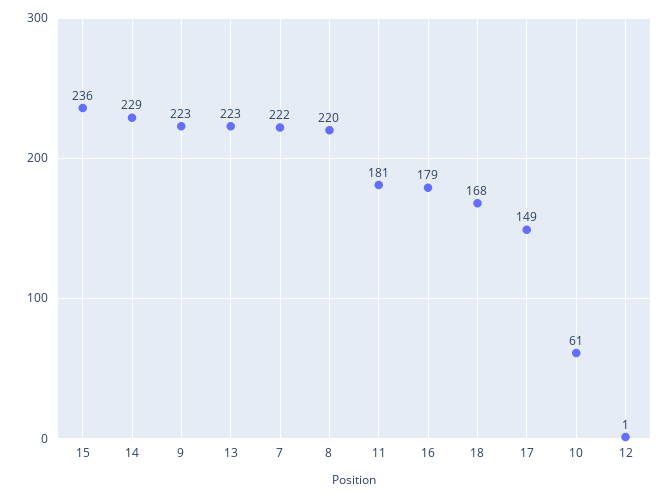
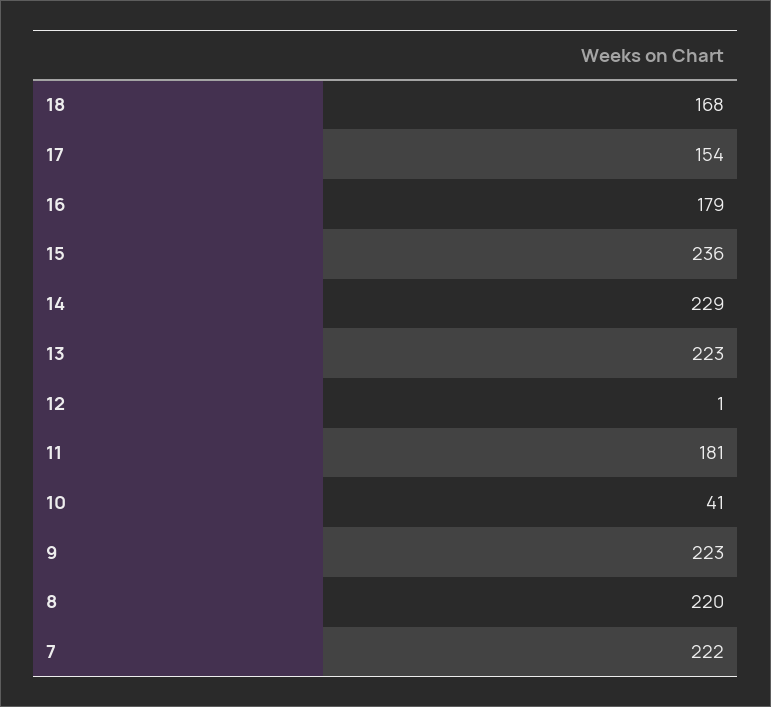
  {
    "15": 236,
    "14": 229,
    "9": 223,
    "13": 223,
    "7": 222,
    "8": 220,
    "11": 181,
    "16": 179,
    "18": 168,
-   "17": 149,
+   "17": 154,
-   "10": 61,
+   "10": 41,
    "12": 1
  }

